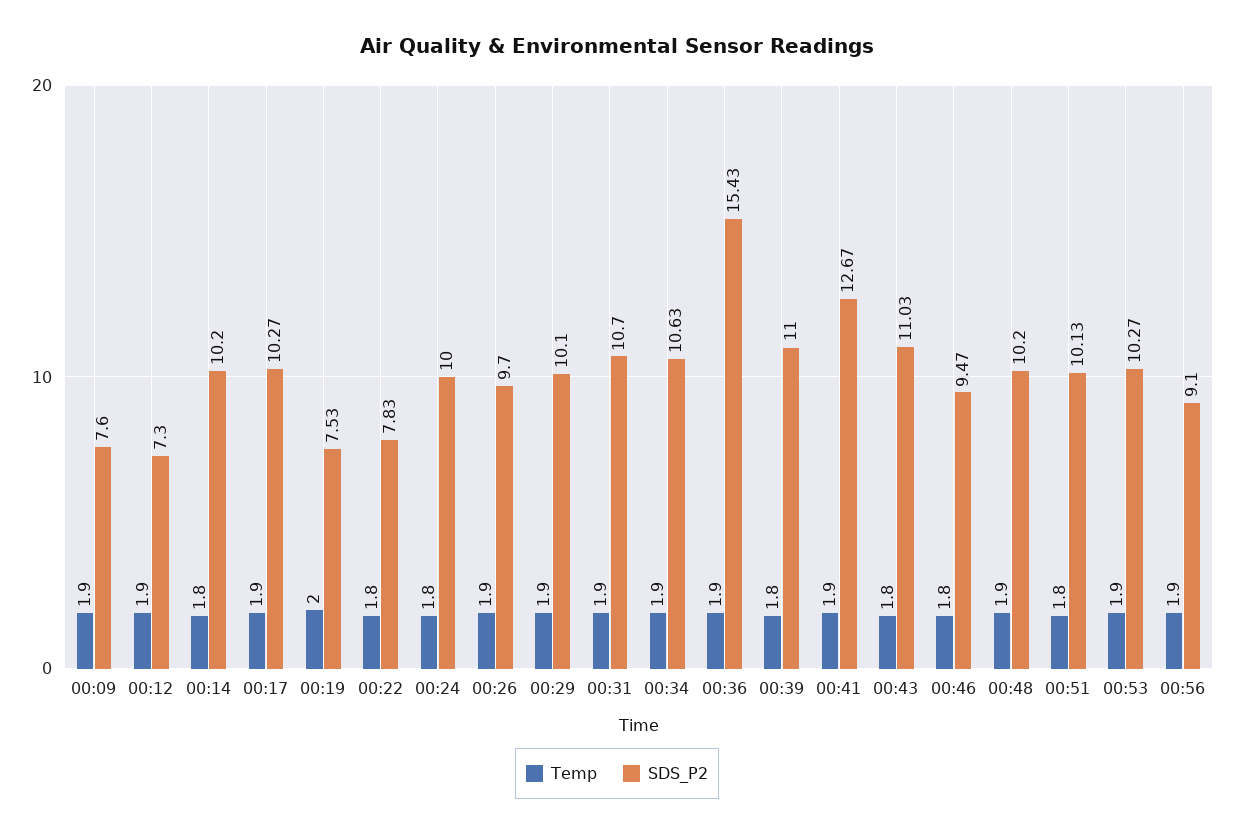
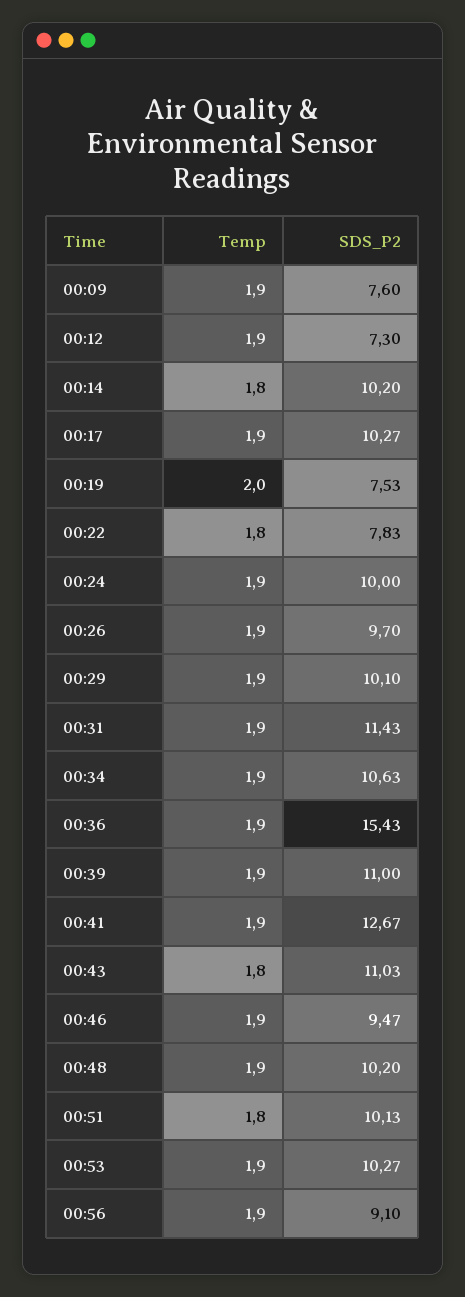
  {
    "Temp": {
      "00:09": 1.9,
      "00:12": 1.9,
      "00:14": 1.8,
      "00:17": 1.9,
      "00:19": 2,
      "00:22": 1.8,
-     "00:24": 1.8,
+     "00:24": 1.9,
      "00:26": 1.9,
      "00:29": 1.9,
      "00:31": 1.9,
      "00:34": 1.9,
      "00:36": 1.9,
-     "00:39": 1.8,
+     "00:39": 1.9,
      "00:41": 1.9,
      "00:43": 1.8,
-     "00:46": 1.8,
+     "00:46": 1.9,
      "00:48": 1.9,
      "00:51": 1.8,
      "00:53": 1.9,
      "00:56": 1.9
    },
    "SDS_P2": {
      "00:09": 7.6,
      "00:12": 7.3,
      "00:14": 10.2,
      "00:17": 10.27,
      "00:19": 7.53,
      "00:22": 7.83,
      "00:24": 10,
      "00:26": 9.7,
      "00:29": 10.1,
-     "00:31": 10.7,
+     "00:31": 11.43,
      "00:34": 10.63,
      "00:36": 15.43,
      "00:39": 11,
      "00:41": 12.67,
      "00:43": 11.03,
      "00:46": 9.47,
      "00:48": 10.2,
      "00:51": 10.13,
      "00:53": 10.27,
      "00:56": 9.1
    }
  }

